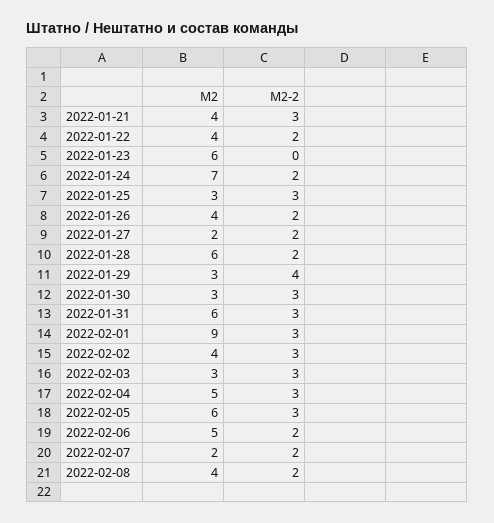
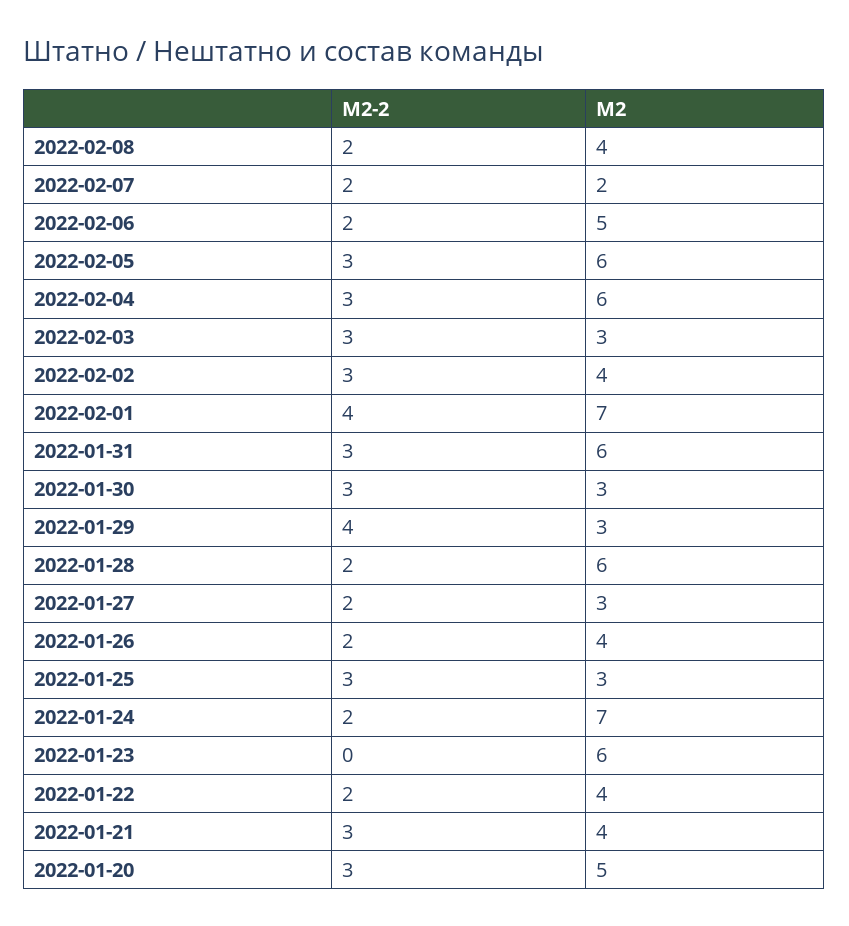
  {
    "М2": {
      "2022-01-21": 4,
      "2022-01-22": 4,
      "2022-01-23": 6,
      "2022-01-24": 7,
      "2022-01-25": 3,
      "2022-01-26": 4,
-     "2022-01-27": 2,
+     "2022-01-27": 3,
      "2022-01-28": 6,
      "2022-01-29": 3,
      "2022-01-30": 3,
      "2022-01-31": 6,
-     "2022-02-01": 9,
+     "2022-02-01": 7,
      "2022-02-02": 4,
      "2022-02-03": 3,
-     "2022-02-04": 5,
+     "2022-02-04": 6,
      "2022-02-05": 6,
      "2022-02-06": 5,
      "2022-02-07": 2,
-     "2022-02-08": 4
+     "2022-02-08": 4,
+     "2022-01-20": 5
    },
    "М2-2": {
      "2022-01-21": 3,
      "2022-01-22": 2,
      "2022-01-23": 0,
      "2022-01-24": 2,
      "2022-01-25": 3,
      "2022-01-26": 2,
      "2022-01-27": 2,
      "2022-01-28": 2,
      "2022-01-29": 4,
      "2022-01-30": 3,
      "2022-01-31": 3,
-     "2022-02-01": 3,
+     "2022-02-01": 4,
      "2022-02-02": 3,
      "2022-02-03": 3,
      "2022-02-04": 3,
      "2022-02-05": 3,
      "2022-02-06": 2,
      "2022-02-07": 2,
-     "2022-02-08": 2
+     "2022-02-08": 2,
+     "2022-01-20": 3
    }
  }

